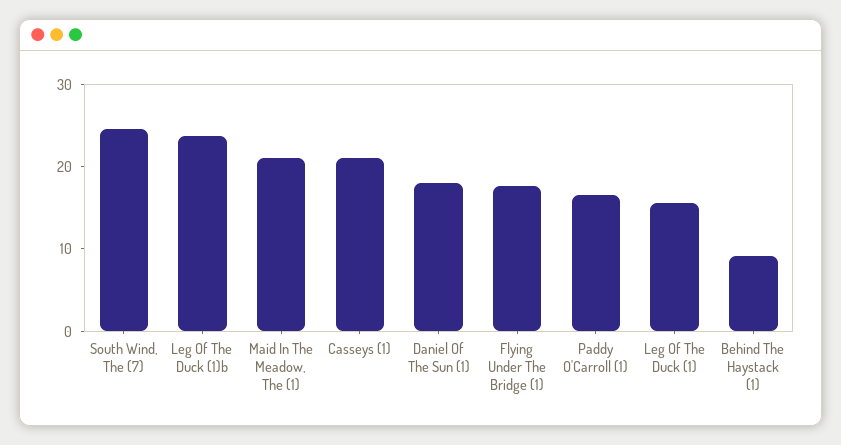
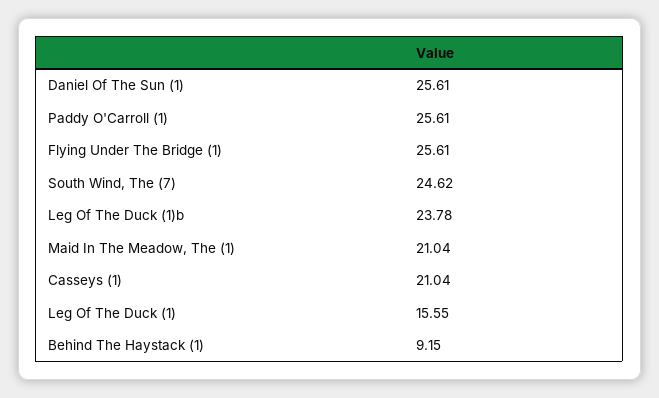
  {
    "South Wind, The (7)": 24.62,
    "Leg Of The Duck (1)b": 23.78,
    "Maid In The Meadow, The (1)": 21.04,
    "Casseys (1)": 21.04,
-   "Daniel Of The Sun (1)": 18,
+   "Daniel Of The Sun (1)": 25.61,
-   "Flying Under The Bridge (1)": 18,
+   "Flying Under The Bridge (1)": 25.61,
-   "Paddy O'Carroll (1)": 16,
+   "Paddy O'Carroll (1)": 25.61,
    "Leg Of The Duck (1)": 15.55,
    "Behind The Haystack (1)": 9.15
  }

